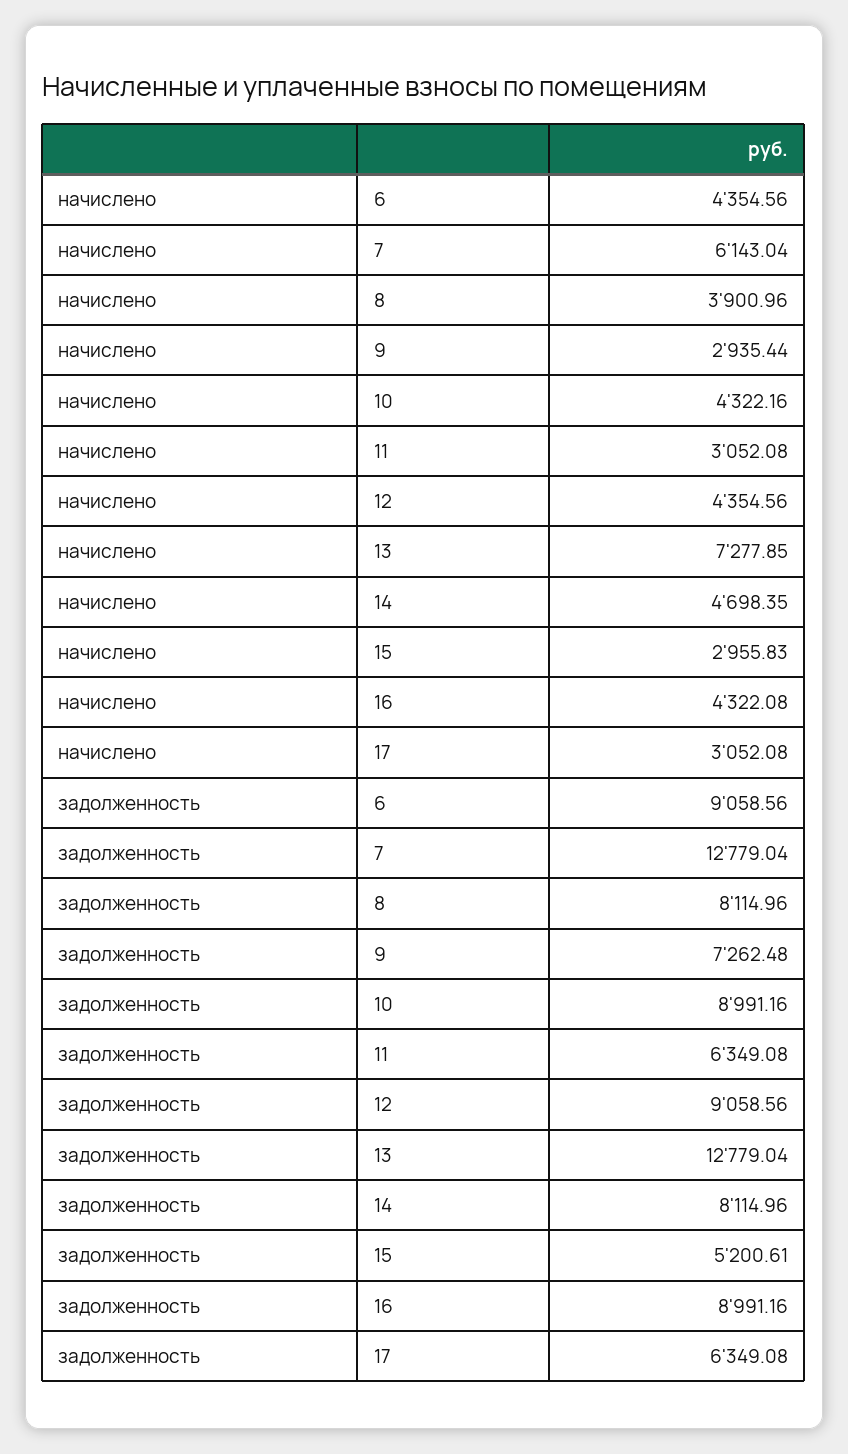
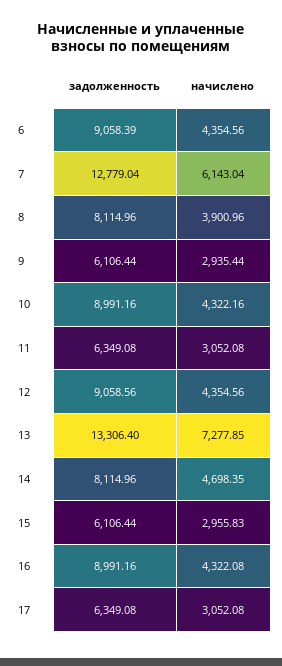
  {
    "начислено": {
      "6": 4354.56,
      "7": 6143.04,
      "8": 3900.96,
      "9": 2935.44,
      "10": 4322.16,
      "11": 3052.08,
      "12": 4354.56,
      "13": 7277.85,
      "14": 4698.35,
      "15": 2955.83,
      "16": 4322.08,
      "17": 3052.08
    },
    "задолженность": {
-     "6": 9058.56,
+     "6": 9058.39,
      "7": 12779.04,
      "8": 8114.96,
-     "9": 7262.48,
+     "9": 6106.44,
      "10": 8991.16,
      "11": 6349.08,
      "12": 9058.56,
-     "13": 12779.04,
+     "13": 13306.4,
      "14": 8114.96,
-     "15": 5200.61,
+     "15": 6106.44,
      "16": 8991.16,
      "17": 6349.08
    }
  }

